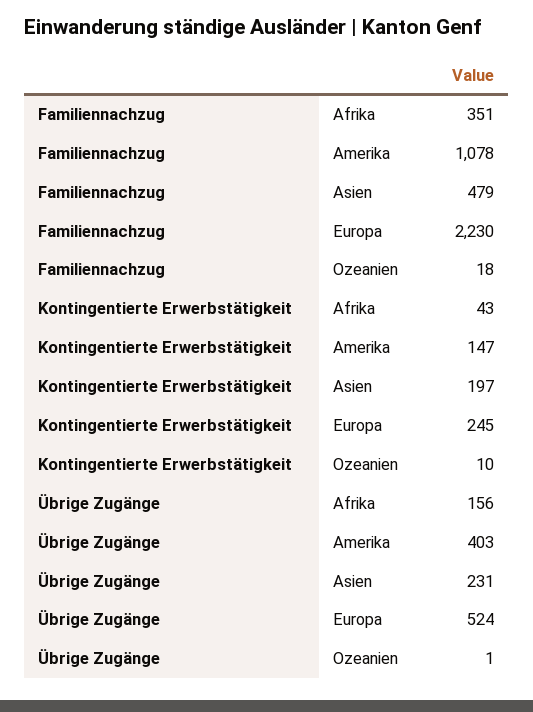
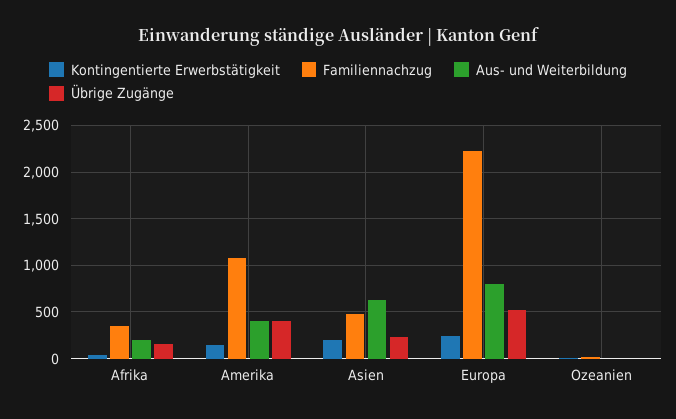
  {
    "Familiennachzug": {
      "Afrika": 351,
      "Amerika": 1078,
      "Asien": 479,
      "Europa": 2230,
      "Ozeanien": 18
    },
    "Kontingentierte Erwerbstätigkeit": {
      "Afrika": 43,
      "Amerika": 147,
      "Asien": 197,
      "Europa": 245,
      "Ozeanien": 10
    },
    "Übrige Zugänge": {
      "Afrika": 156,
      "Amerika": 403,
      "Asien": 231,
      "Europa": 524,
      "Ozeanien": 1
-   }
+   },
+   "Aus- und Weiterbildung": {
+     "Afrika": 200,
+     "Amerika": 400,
+     "Asien": 600,
+     "Europa": 800,
+     "Ozeanien": 0
+   }
  }

